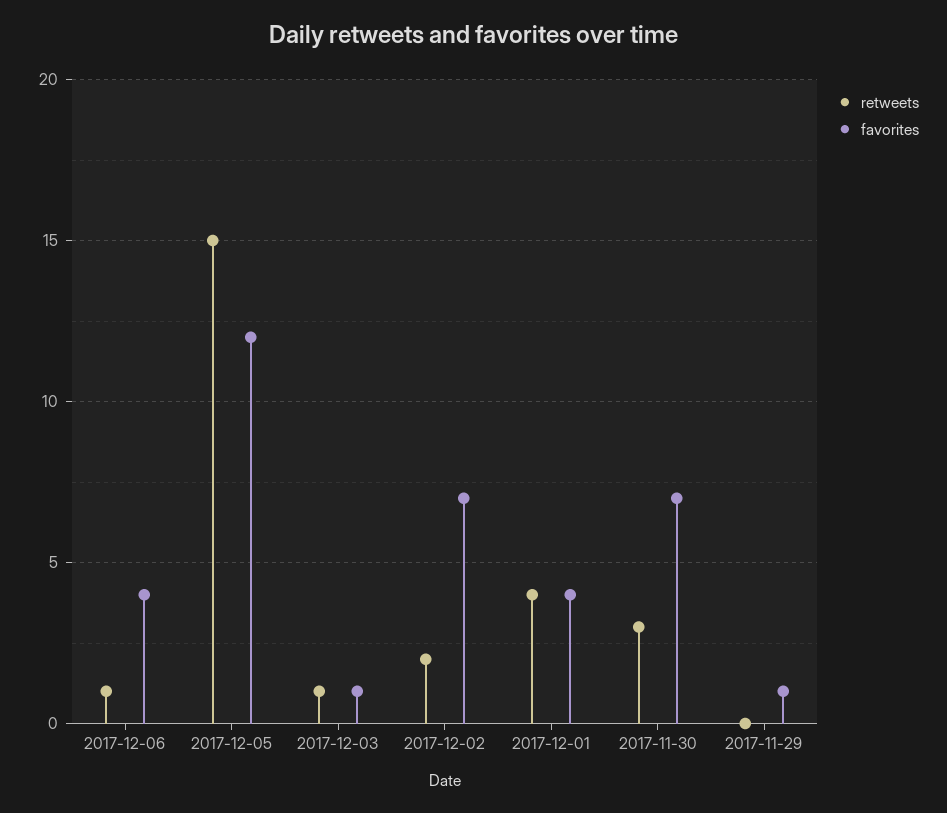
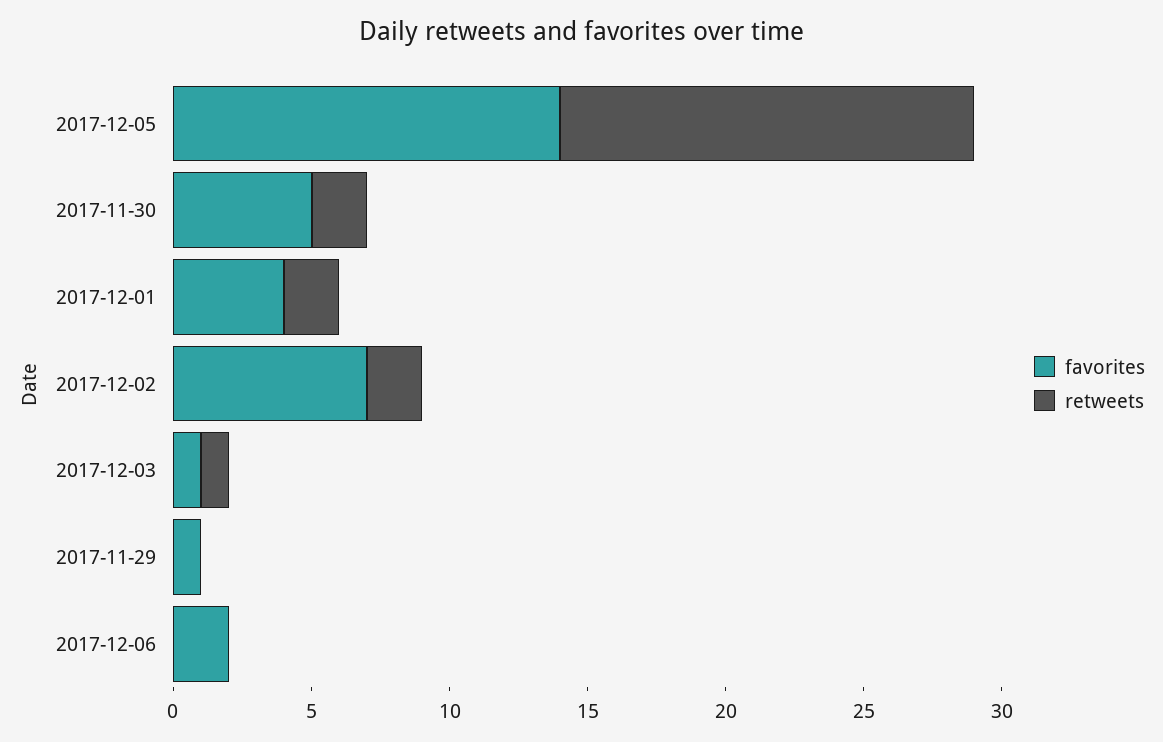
  {
    "retweets": {
-     "2017-12-06": 1,
+     "2017-12-06": 0,
      "2017-12-05": 15,
      "2017-12-03": 1,
      "2017-12-02": 2,
-     "2017-12-01": 4,
+     "2017-12-01": 2,
-     "2017-11-30": 3,
+     "2017-11-30": 2,
      "2017-11-29": 0
    },
    "favorites": {
-     "2017-12-06": 4,
+     "2017-12-06": 2,
-     "2017-12-05": 12,
+     "2017-12-05": 14,
      "2017-12-03": 1,
      "2017-12-02": 7,
      "2017-12-01": 4,
-     "2017-11-30": 7,
+     "2017-11-30": 5,
      "2017-11-29": 1
    }
  }

